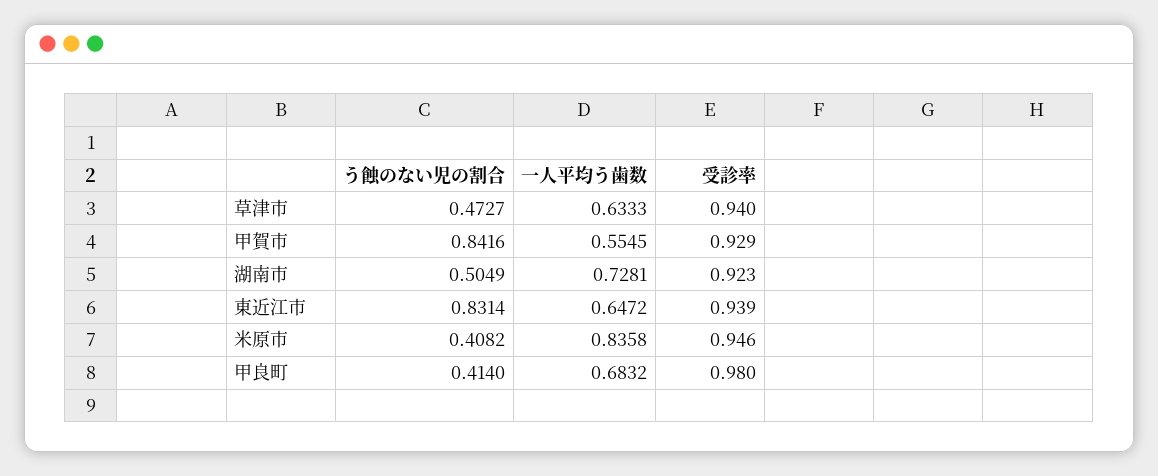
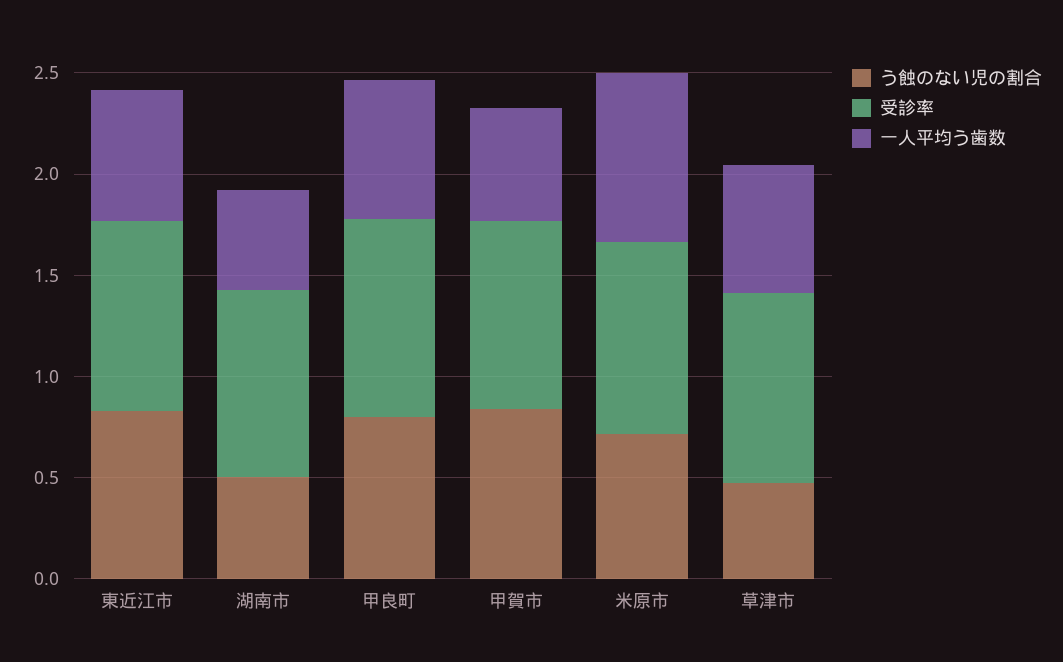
  {
    "う蝕のない児の割合": {
      "草津市": 0.4727,
      "甲賀市": 0.8416,
      "湖南市": 0.5049,
      "東近江市": 0.8314,
-     "米原市": 0.4082,
+     "米原市": 0.7,
-     "甲良町": 0.414
+     "甲良町": 0.8
    },
    "一人平均う歯数": {
      "草津市": 0.6333,
      "甲賀市": 0.5545,
-     "湖南市": 0.7281,
+     "湖南市": 0.5,
      "東近江市": 0.6472,
      "米原市": 0.8358,
      "甲良町": 0.6832
    },
    "受診率": {
      "草津市": 0.94,
      "甲賀市": 0.929,
      "湖南市": 0.923,
      "東近江市": 0.939,
      "米原市": 0.946,
      "甲良町": 0.98
    }
  }

